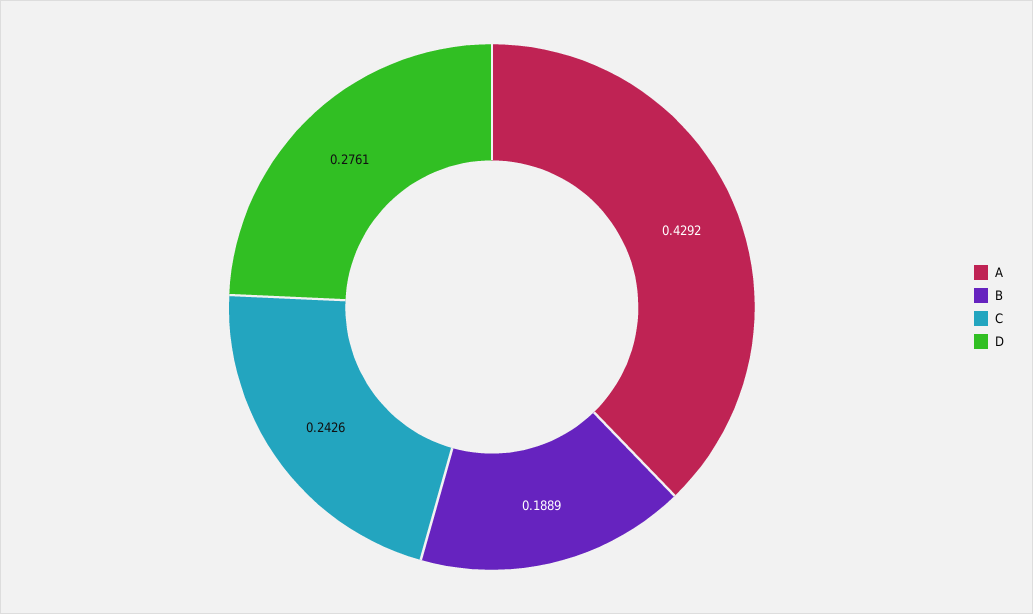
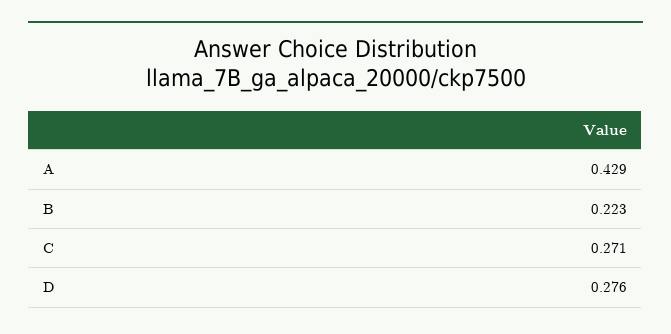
  {
    "A": 0.4292,
-   "B": 0.1889,
+   "B": 0.223,
-   "C": 0.2426,
+   "C": 0.271,
    "D": 0.2761
  }

